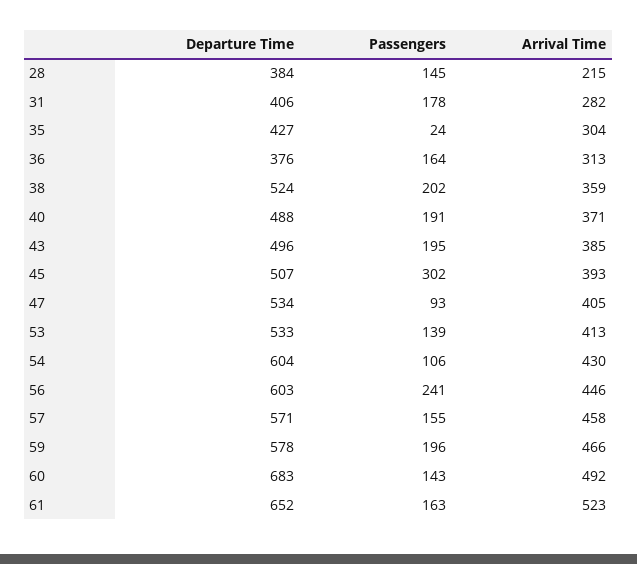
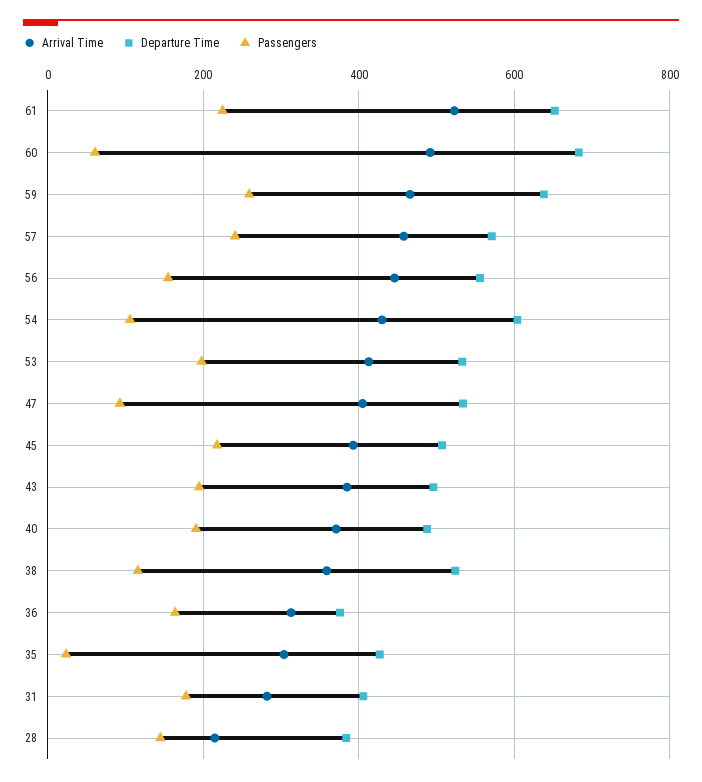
  {
    "Departure Time": {
      "28": 384,
      "31": 406,
      "35": 427,
      "36": 376,
      "38": 524,
      "40": 488,
      "43": 496,
      "45": 507,
      "47": 534,
      "53": 533,
      "54": 604,
-     "56": 603,
+     "56": 560,
      "57": 571,
-     "59": 578,
+     "59": 640,
      "60": 683,
      "61": 652
    },
    "Passengers": {
      "28": 145,
      "31": 178,
      "35": 24,
      "36": 164,
-     "38": 202,
+     "38": 120,
      "40": 191,
      "43": 195,
-     "45": 302,
+     "45": 220,
      "47": 93,
-     "53": 139,
+     "53": 200,
      "54": 106,
-     "56": 241,
+     "56": 160,
-     "57": 155,
+     "57": 240,
-     "59": 196,
+     "59": 260,
-     "60": 143,
+     "60": 60,
-     "61": 163
+     "61": 220
    },
    "Arrival Time": {
      "28": 215,
      "31": 282,
      "35": 304,
      "36": 313,
      "38": 359,
      "40": 371,
      "43": 385,
      "45": 393,
      "47": 405,
      "53": 413,
      "54": 430,
      "56": 446,
      "57": 458,
      "59": 466,
      "60": 492,
      "61": 523
    }
  }

